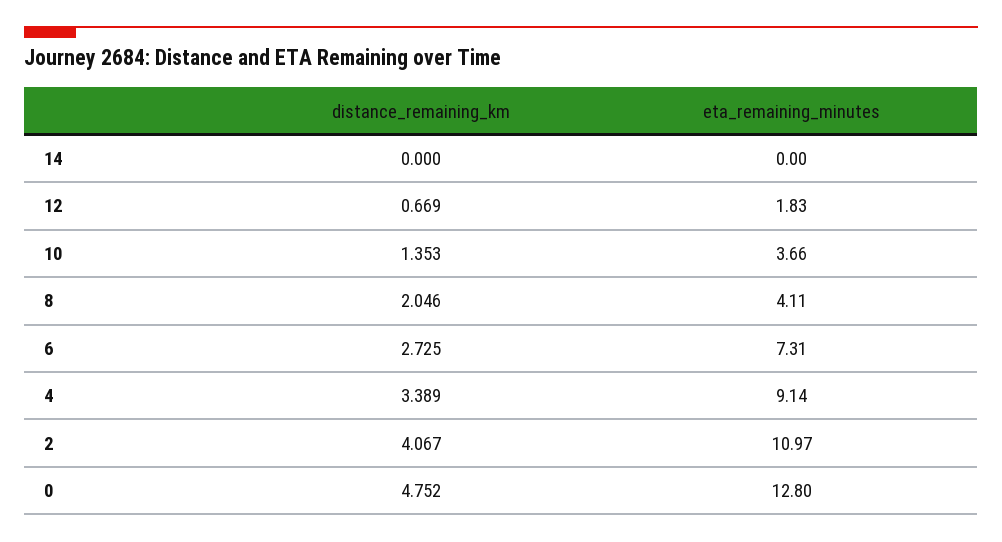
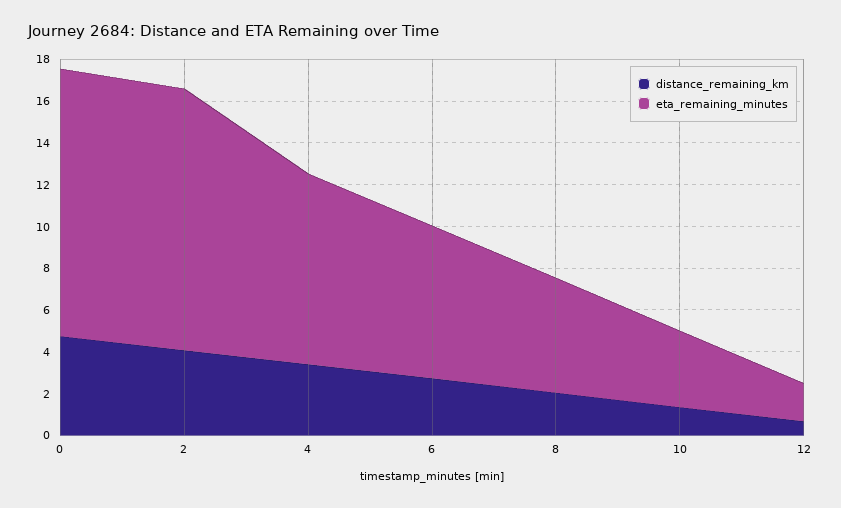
  {
    "distance_remaining_km": {
-     "14": 0,
      "12": 0.669,
      "10": 1.353,
      "8": 2.046,
      "6": 2.725,
      "4": 3.389,
      "2": 4.067,
      "0": 4.752
    },
    "eta_remaining_minutes": {
-     "14": 0,
      "12": 1.83,
      "10": 3.66,
-     "8": 4.11,
+     "8": 5.5,
      "6": 7.31,
      "4": 9.14,
-     "2": 10.97,
+     "2": 12.5,
      "0": 12.8
    }
  }

